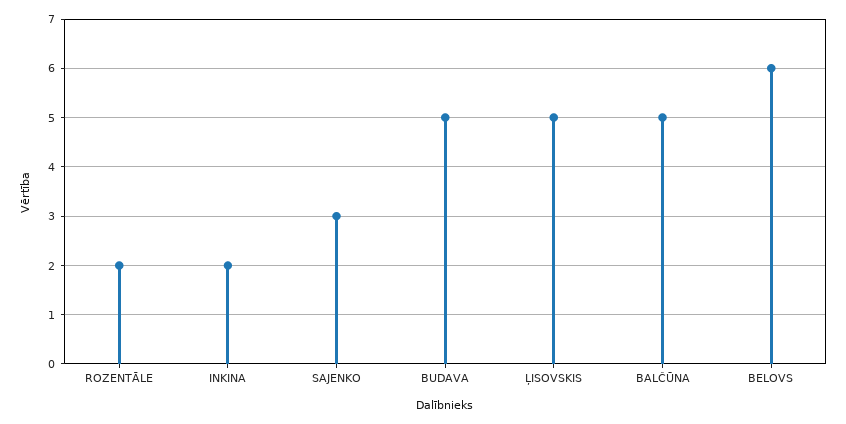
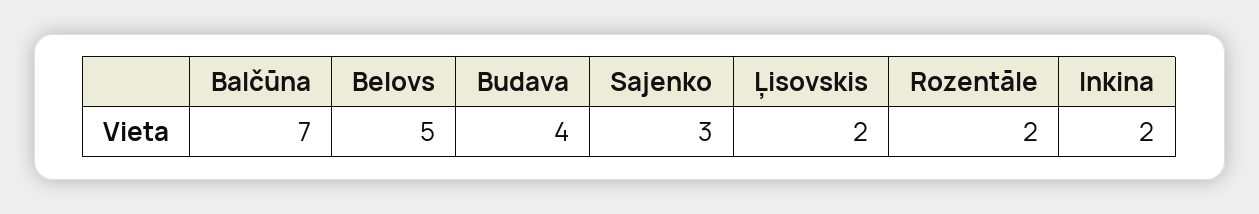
  {
    "ROZENTĀLE": 2,
    "INKINA": 2,
    "SAJENKO": 3,
-   "BUDAVA": 5,
+   "BUDAVA": 4,
-   "ĻISOVSKIS": 5,
+   "ĻISOVSKIS": 2,
-   "BALČŪNA": 5,
+   "BALČŪNA": 7,
-   "BELOVS": 6
+   "BELOVS": 5
  }

